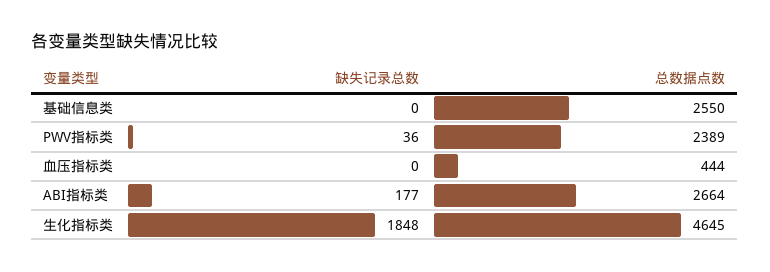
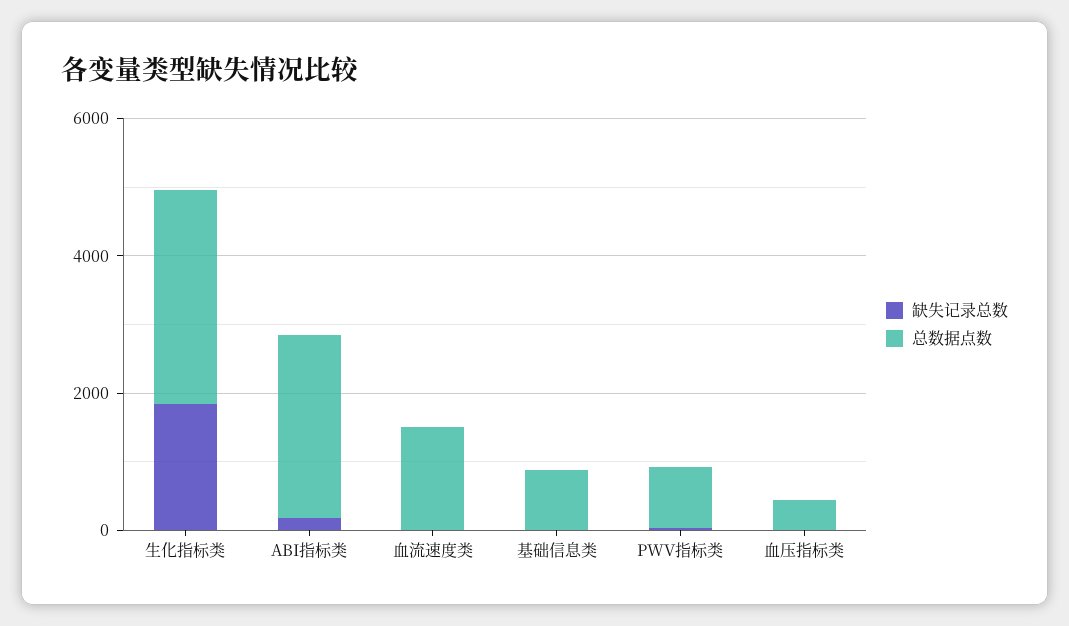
  {
    "缺失记录总数": {
      "基础信息类": 0,
      "PWV指标类": 36,
      "血压指标类": 0,
      "ABI指标类": 177,
-     "生化指标类": 1848
+     "生化指标类": 1848,
+     "血流速度类": 0
    },
    "总数据点数": {
-     "基础信息类": 2550,
+     "基础信息类": 1000,
-     "PWV指标类": 2389,
+     "PWV指标类": 1000,
      "血压指标类": 444,
      "ABI指标类": 2664,
-     "生化指标类": 4645
+     "生化指标类": 3000,
+     "血流速度类": 1500
    }
  }

